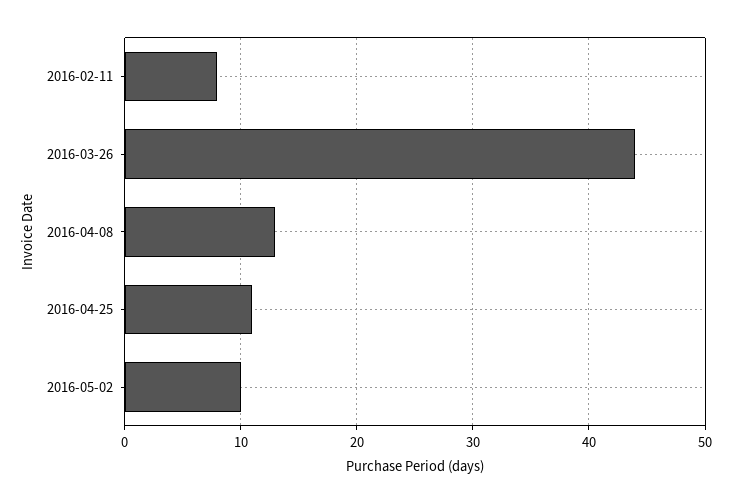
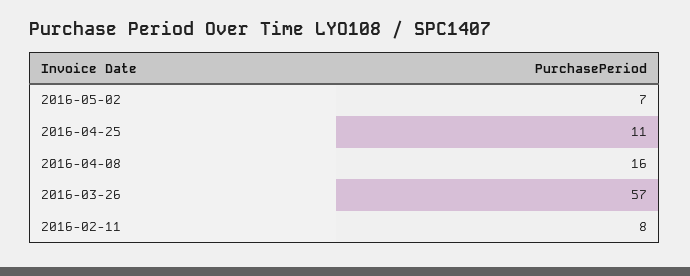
  {
    "2016-02-11": 8,
-   "2016-03-26": 44,
+   "2016-03-26": 57,
-   "2016-04-08": 13,
+   "2016-04-08": 16,
    "2016-04-25": 11,
-   "2016-05-02": 10
+   "2016-05-02": 7
  }

